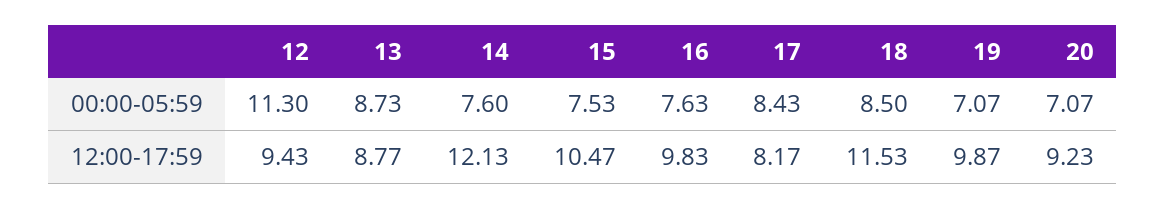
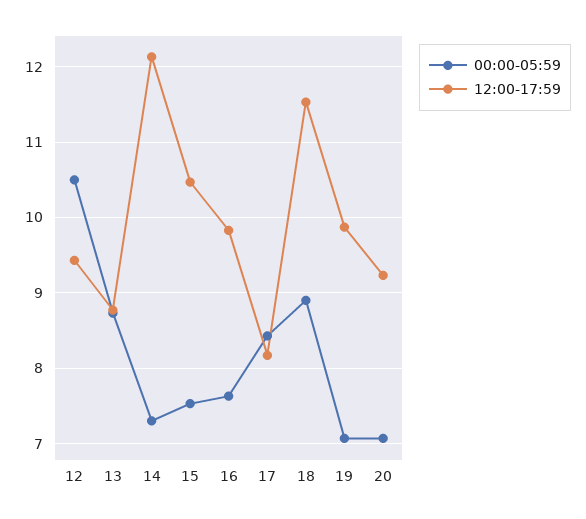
  {
    "00:00-05:59": {
-     "12": 11.3,
+     "12": 10.5,
      "13": 8.73,
-     "14": 7.6,
+     "14": 7.3,
      "15": 7.53,
      "16": 7.63,
      "17": 8.43,
-     "18": 8.5,
+     "18": 8.9,
      "19": 7.07,
      "20": 7.07
    },
    "12:00-17:59": {
      "12": 9.43,
      "13": 8.77,
      "14": 12.13,
      "15": 10.47,
      "16": 9.83,
      "17": 8.17,
      "18": 11.53,
      "19": 9.87,
      "20": 9.23
    }
  }

